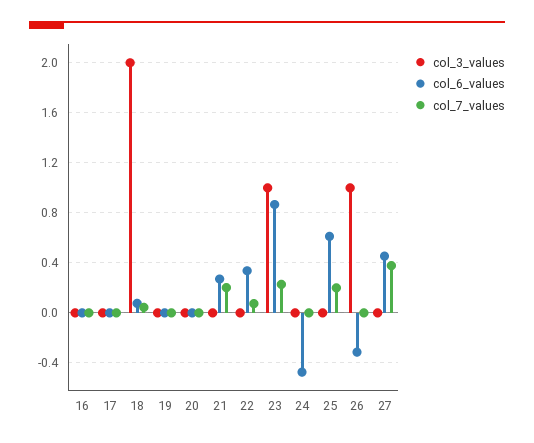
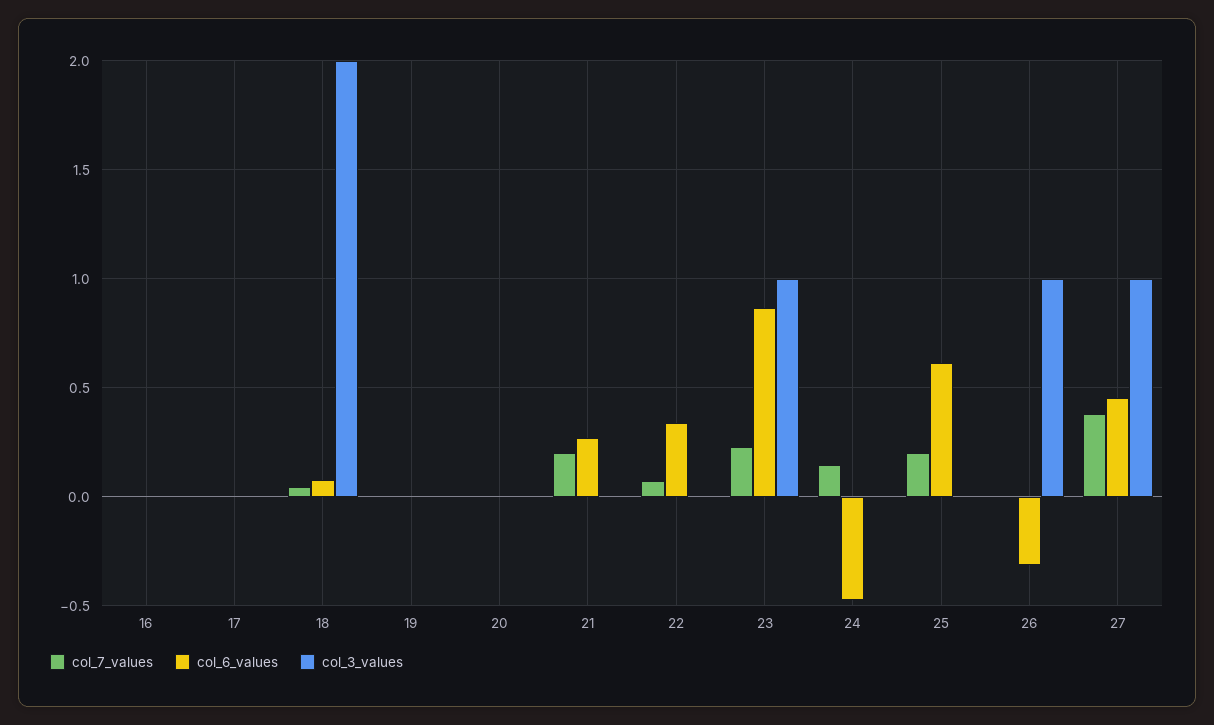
  {
    "col_3_values": {
      "16": 0,
      "17": 0,
      "18": 2,
      "19": 0,
      "20": 0,
      "21": 0,
      "22": 0,
      "23": 1,
      "24": 0,
      "25": 0,
      "26": 1,
-     "27": 0
+     "27": 1
    },
    "col_6_values": {
      "16": 0,
      "17": 0,
      "18": 0.1,
      "19": 0,
      "20": 0,
      "21": 0.25,
      "22": 0.35,
      "23": 0.85,
      "24": -0.45,
      "25": 0.6,
      "26": -0.3,
      "27": 0.45
    },
    "col_7_values": {
      "16": 0,
      "17": 0,
      "18": 0.05,
      "19": 0,
      "20": 0,
      "21": 0.2,
      "22": 0.1,
      "23": 0.25,
-     "24": 0,
+     "24": 0.15,
      "25": 0.2,
      "26": 0,
      "27": 0.4
    }
  }

